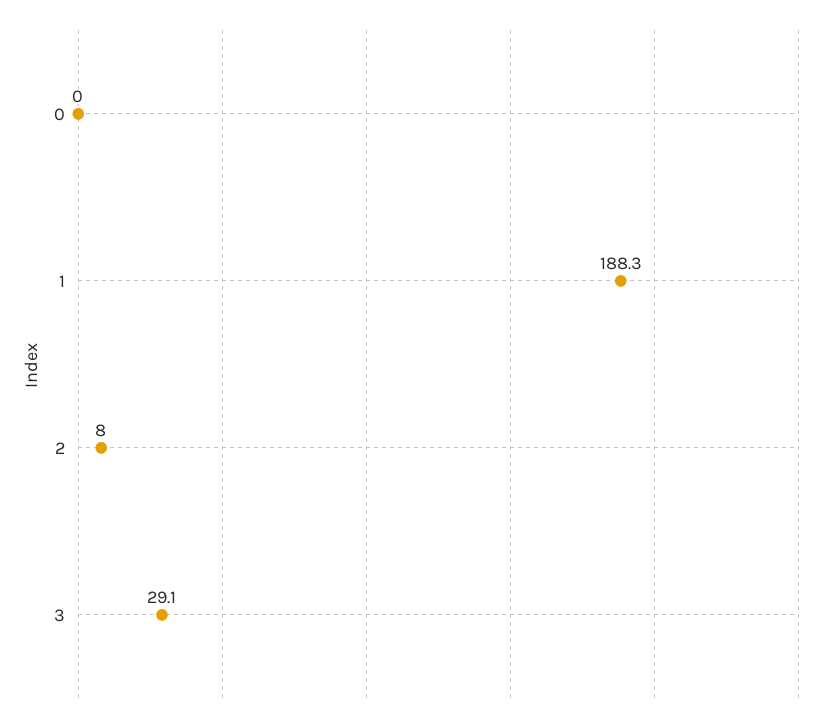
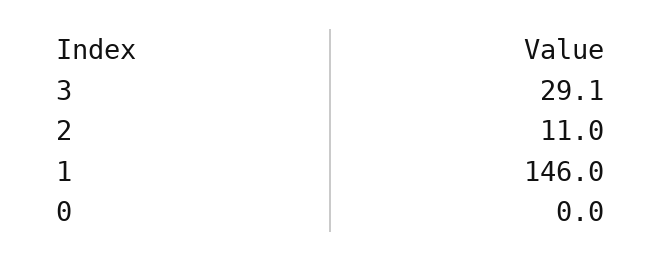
  {
    "0": 0,
-   "1": 188.3,
+   "1": 146,
-   "2": 8,
+   "2": 11,
    "3": 29.1
  }

